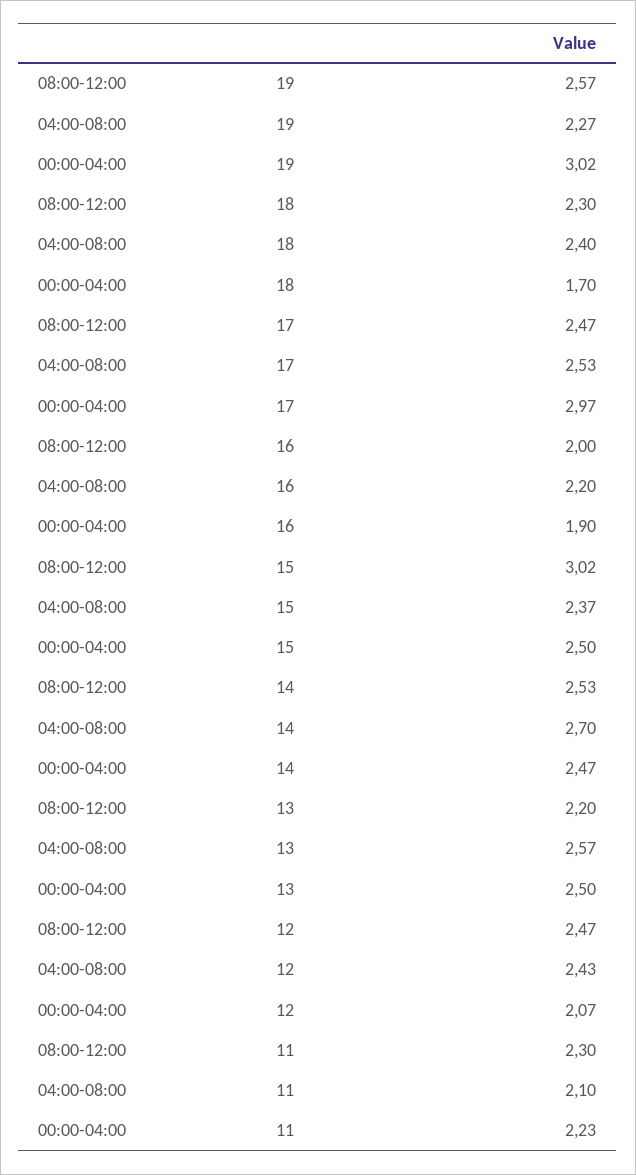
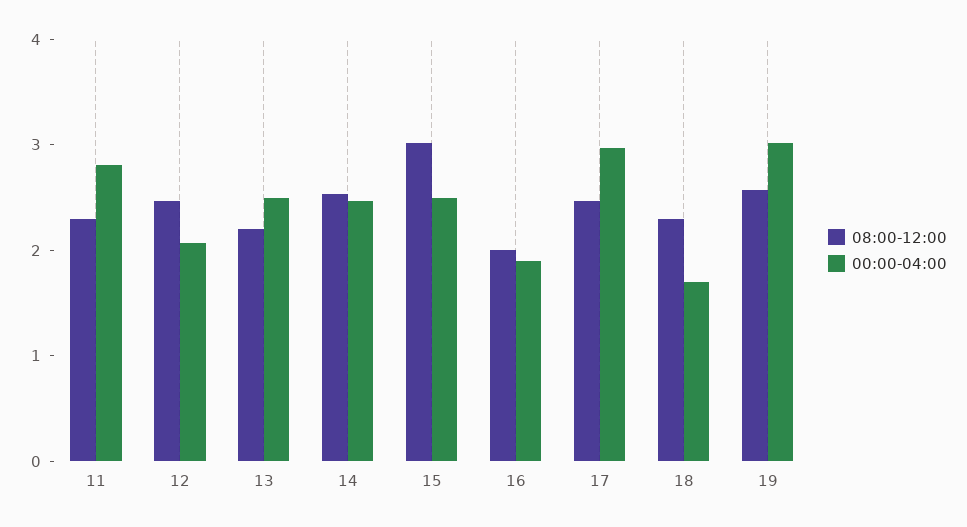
  {
    "08:00-12:00": {
      "19": 2.57,
      "18": 2.3,
      "17": 2.47,
      "16": 2,
      "15": 3.02,
      "14": 2.53,
      "13": 2.2,
      "12": 2.47,
      "11": 2.3
    },
-   "04:00-08:00": {
-     "19": 2.27,
-     "18": 2.4,
-     "17": 2.53,
-     "16": 2.2,
-     "15": 2.37,
-     "14": 2.7,
-     "13": 2.57,
-     "12": 2.43,
-     "11": 2.1
-   },
    "00:00-04:00": {
      "19": 3.02,
      "18": 1.7,
      "17": 2.97,
      "16": 1.9,
      "15": 2.5,
      "14": 2.47,
      "13": 2.5,
      "12": 2.07,
-     "11": 2.23
+     "11": 2.8
    }
  }

